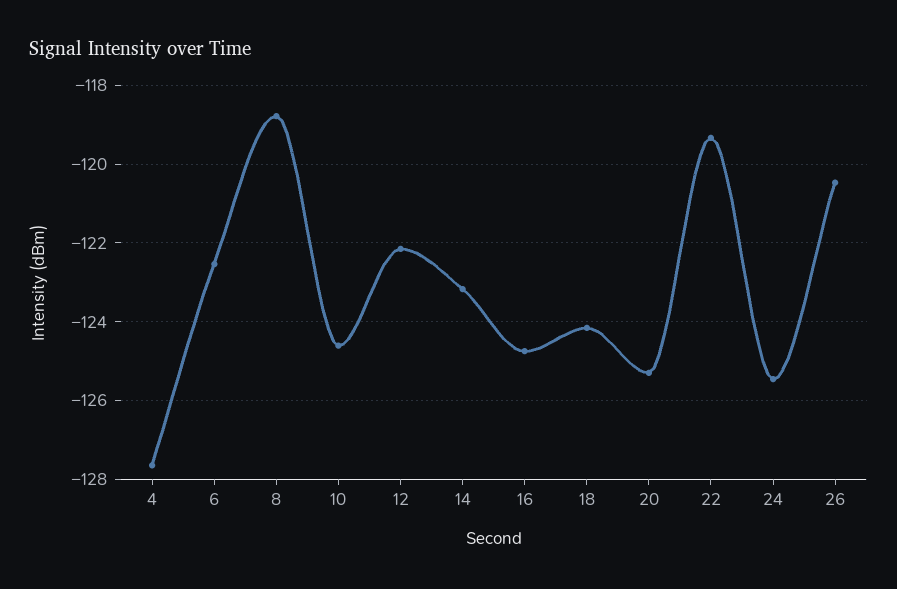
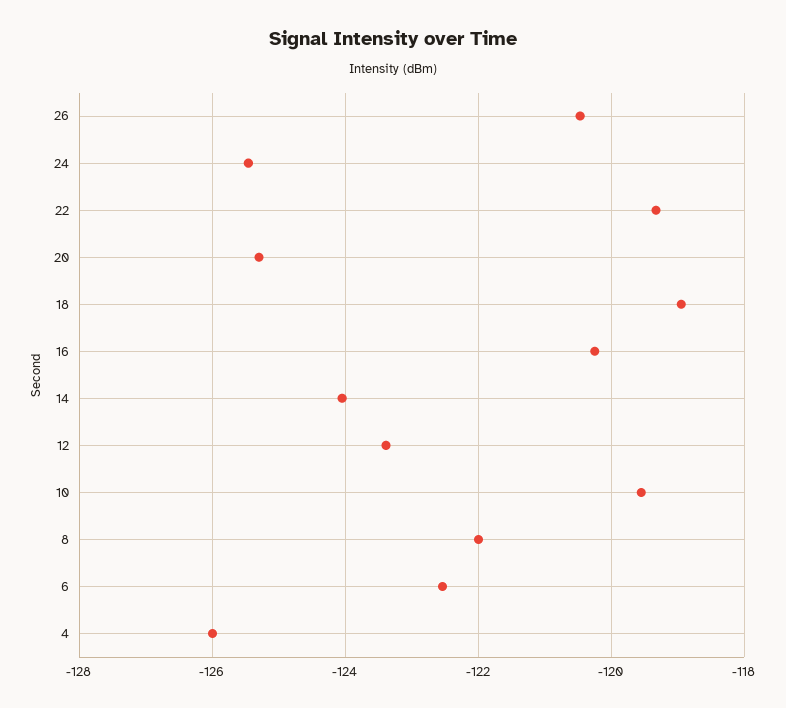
  {
-   "4": -127.6,
+   "4": -126,
    "6": -122.6,
-   "8": -118.8,
+   "8": -122,
-   "10": -124.6,
+   "10": -119.6,
-   "12": -122.2,
+   "12": -123.4,
-   "14": -123.2,
+   "14": -124,
-   "16": -124.8,
+   "16": -120.2,
-   "18": -124.2,
+   "18": -119,
    "20": -125.4,
    "22": -119.4,
    "24": -125.4,
    "26": -120.4
  }

